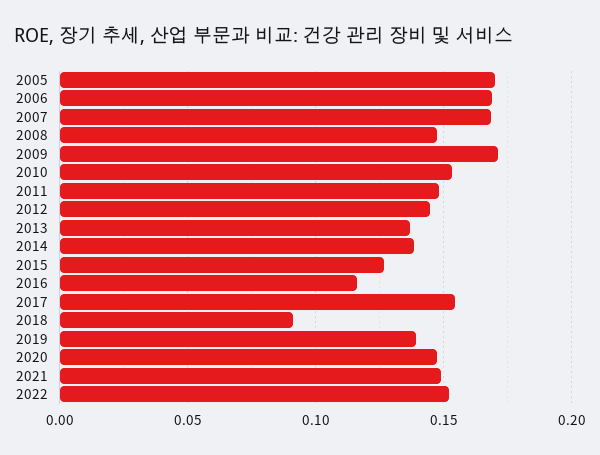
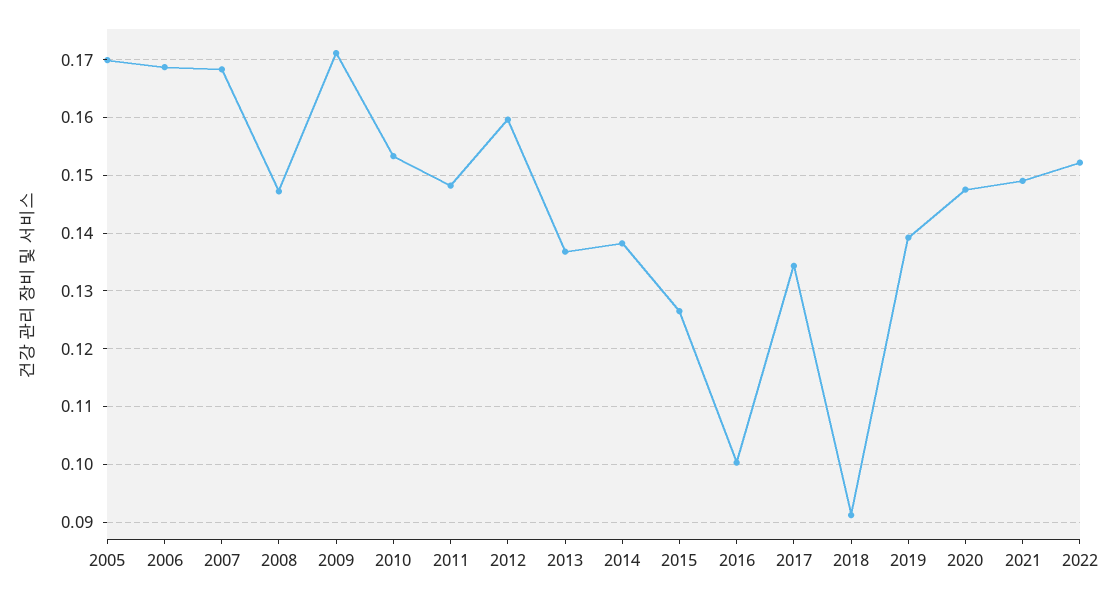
  {
    "2005": 0.17,
    "2006": 0.168,
    "2007": 0.168,
    "2008": 0.148,
    "2009": 0.172,
    "2010": 0.154,
    "2011": 0.148,
-   "2012": 0.145,
+   "2012": 0.16,
    "2013": 0.136,
    "2014": 0.138,
    "2015": 0.126,
-   "2016": 0.115,
+   "2016": 0.1,
-   "2017": 0.155,
+   "2017": 0.134,
    "2018": 0.092,
    "2019": 0.14,
    "2020": 0.148,
    "2021": 0.15,
    "2022": 0.152
  }

